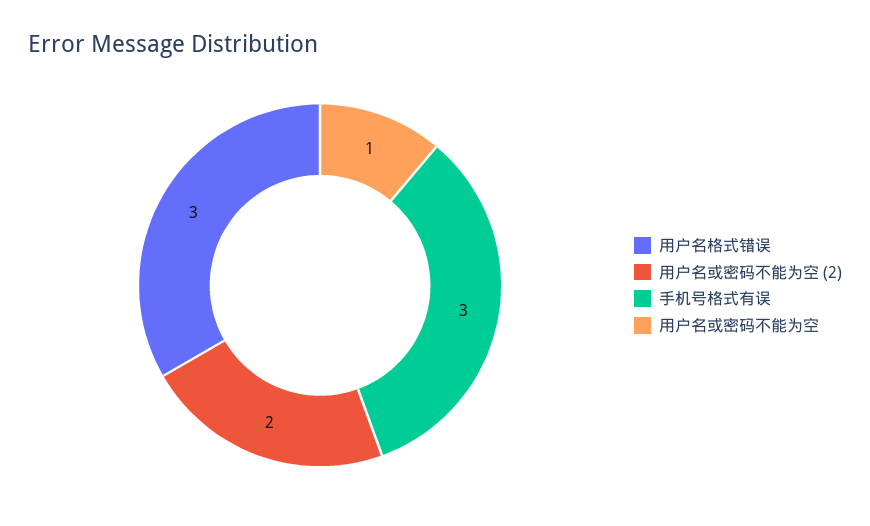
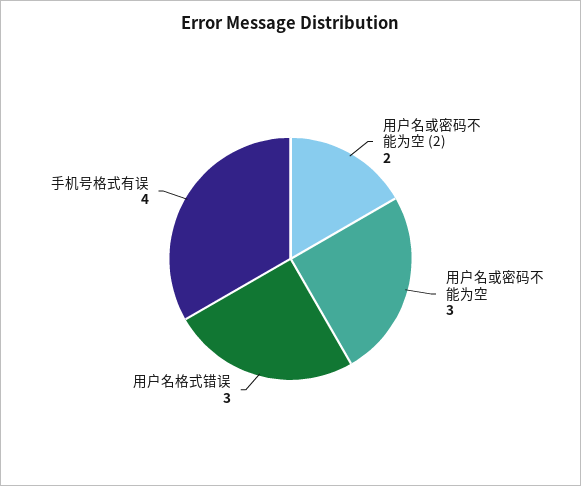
  {
    "用户名格式错误": 3,
    "用户名或密码不能为空 (2)": 2,
-   "手机号格式有误": 3,
+   "手机号格式有误": 4,
-   "用户名或密码不能为空": 1
+   "用户名或密码不能为空": 3
  }

